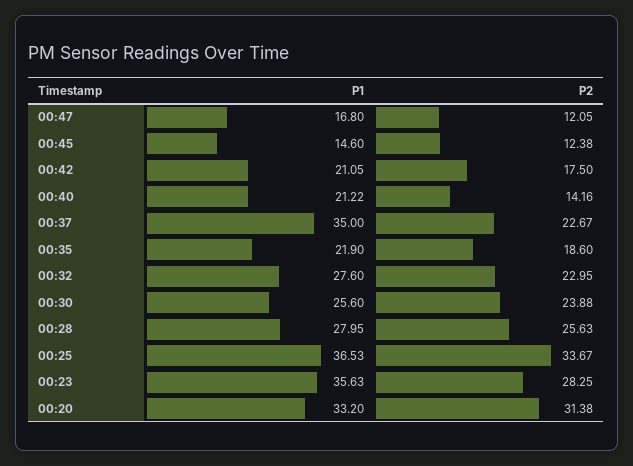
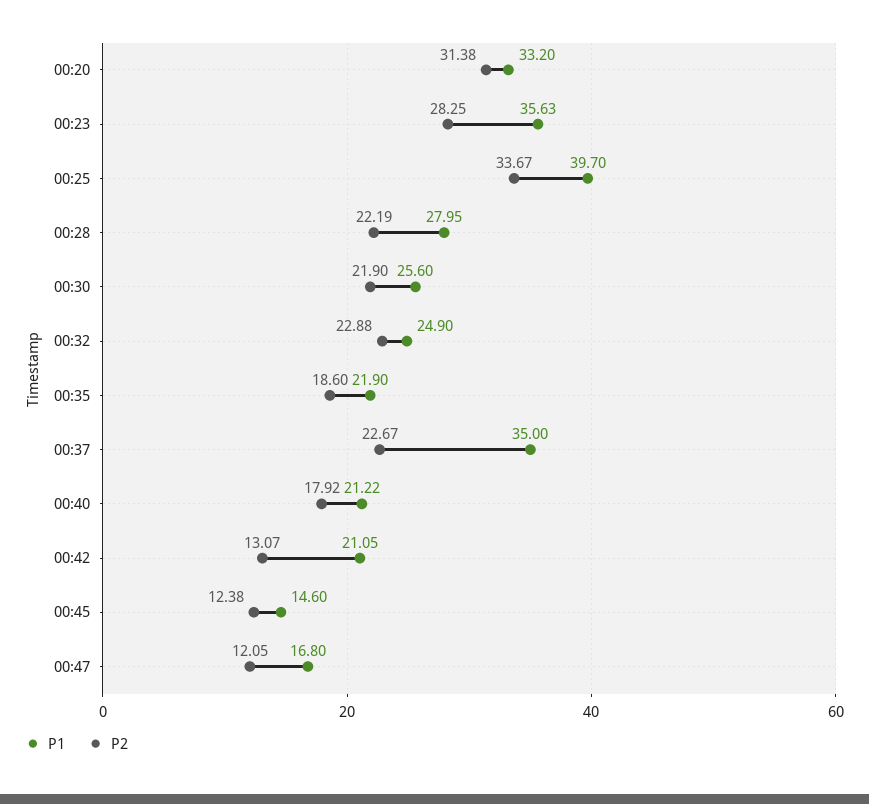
  {
    "P1": {
      "00:47": 16.8,
      "00:45": 14.6,
      "00:42": 21.05,
      "00:40": 21.22,
      "00:37": 35,
      "00:35": 21.9,
-     "00:32": 27.6,
+     "00:32": 24.9,
      "00:30": 25.6,
      "00:28": 27.95,
-     "00:25": 36.53,
+     "00:25": 39.7,
      "00:23": 35.63,
      "00:20": 33.2
    },
    "P2": {
      "00:47": 12.05,
      "00:45": 12.38,
-     "00:42": 17.5,
+     "00:42": 13.07,
-     "00:40": 14.16,
+     "00:40": 17.92,
      "00:37": 22.67,
      "00:35": 18.6,
-     "00:32": 22.95,
+     "00:32": 22.88,
-     "00:30": 23.88,
+     "00:30": 21.9,
-     "00:28": 25.63,
+     "00:28": 22.19,
      "00:25": 33.67,
      "00:23": 28.25,
      "00:20": 31.38
    }
  }

